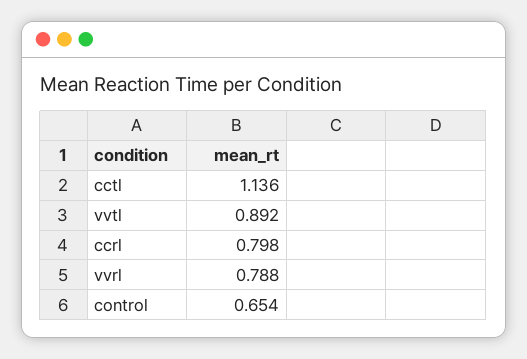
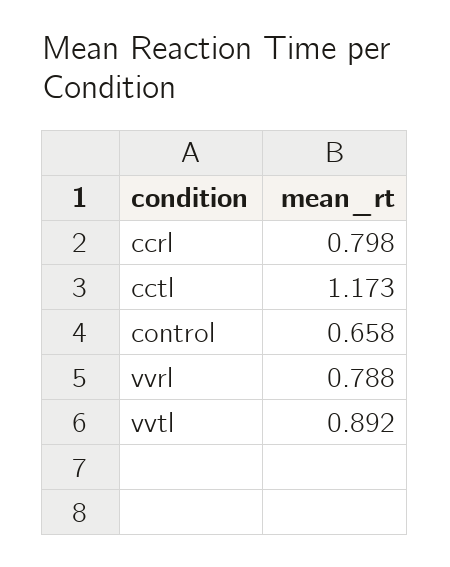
  {
-   "cctl": 1.136,
+   "cctl": 1.173,
    "vvtl": 0.892,
    "ccrl": 0.798,
    "vvrl": 0.788,
-   "control": 0.654
+   "control": 0.658
  }

